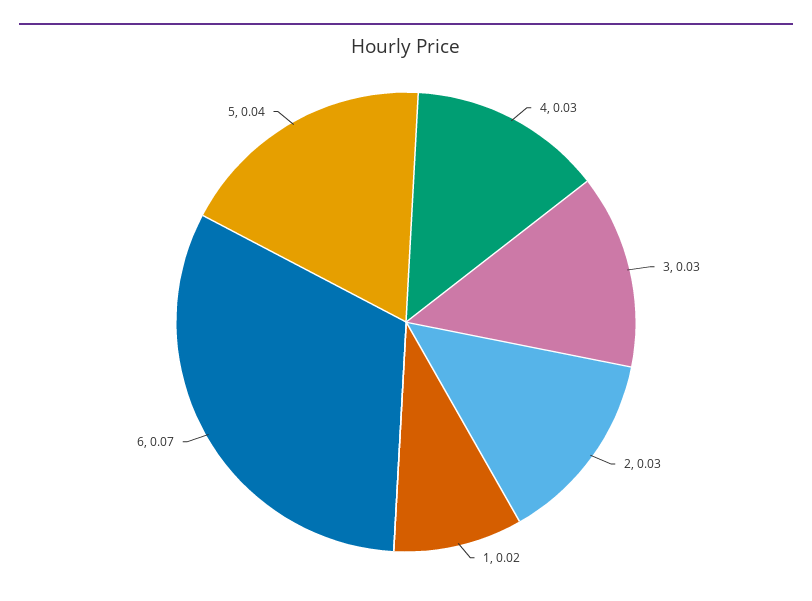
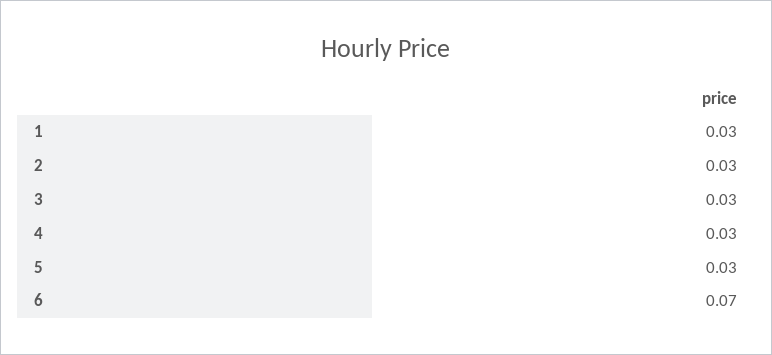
  {
    "4": 0.03,
    "3": 0.03,
    "2": 0.03,
-   "1": 0.02,
+   "1": 0.03,
    "6": 0.07,
-   "5": 0.04
+   "5": 0.03
  }

